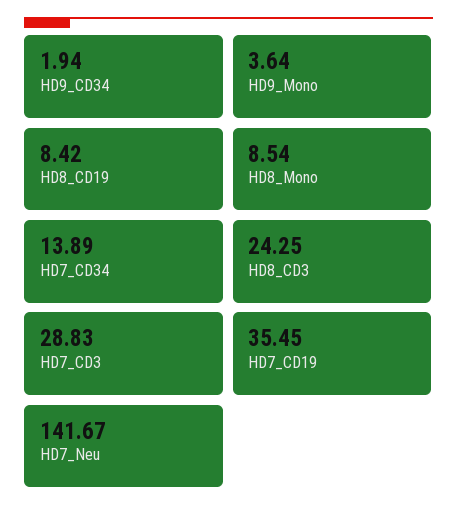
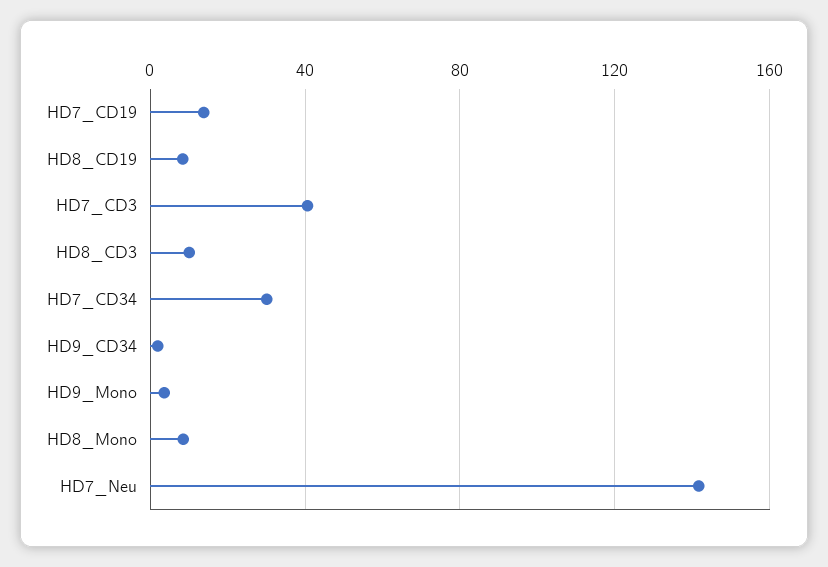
  {
    "HD9_CD34": 1.94,
    "HD9_Mono": 3.64,
    "HD8_CD19": 8.42,
    "HD8_Mono": 8.54,
-   "HD7_CD34": 13.89,
+   "HD7_CD34": 30,
-   "HD8_CD3": 24.25,
+   "HD8_CD3": 10,
-   "HD7_CD3": 28.83,
+   "HD7_CD3": 40,
-   "HD7_CD19": 35.45,
+   "HD7_CD19": 15,
    "HD7_Neu": 141.67
  }

